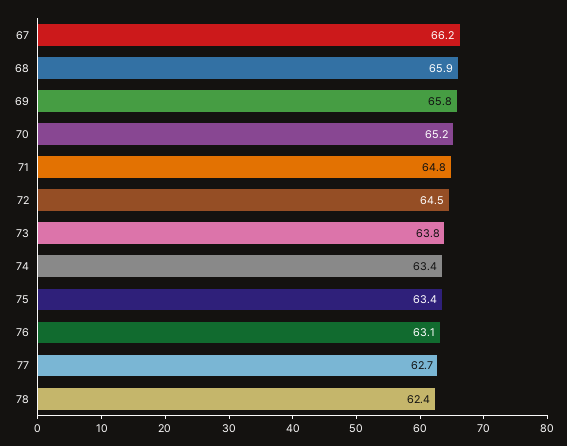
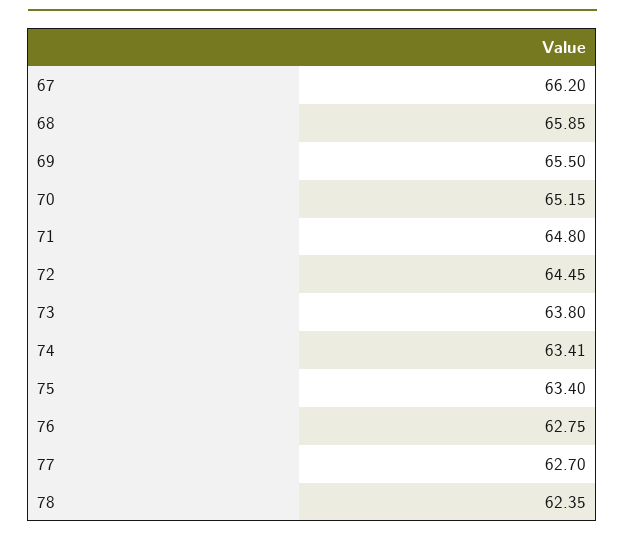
  {
    "67": 66.2,
    "68": 65.85,
-   "69": 65.8,
+   "69": 65.5,
    "70": 65.15,
    "71": 64.8,
    "72": 64.45,
    "73": 63.8,
    "74": 63.41,
    "75": 63.4,
-   "76": 63.1,
+   "76": 62.75,
    "77": 62.7,
    "78": 62.35
  }

